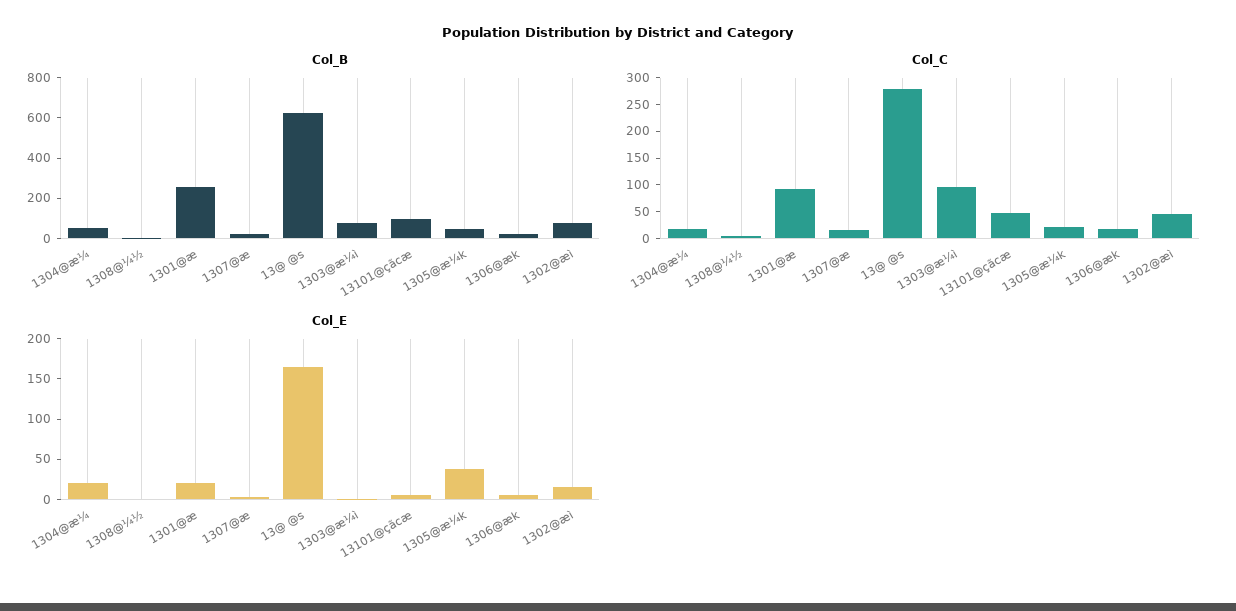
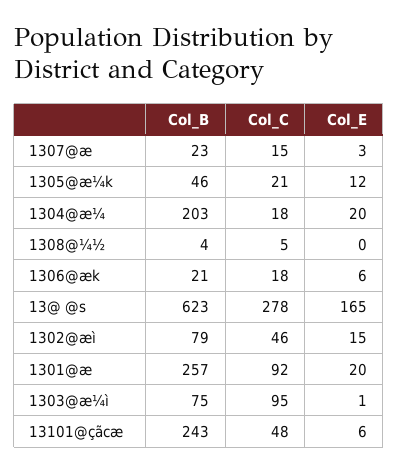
  {
    "Col_B": {
-     "1304@æ¼": 50,
+     "1304@æ¼": 203,
      "1308@¼½": 4,
      "1301@æ": 257,
      "1307@æ": 23,
      "13@ @s": 623,
      "1303@æ¼ì": 75,
-     "13101@çãcæ": 100,
+     "13101@çãcæ": 243,
      "1305@æ¼k": 46,
      "1306@æk": 21,
      "1302@æì": 79
    },
    "Col_C": {
      "1304@æ¼": 18,
      "1308@¼½": 5,
      "1301@æ": 92,
      "1307@æ": 15,
      "13@ @s": 278,
      "1303@æ¼ì": 95,
      "13101@çãcæ": 48,
      "1305@æ¼k": 21,
      "1306@æk": 18,
      "1302@æì": 46
    },
    "Col_E": {
      "1304@æ¼": 20,
      "1308@¼½": 0,
      "1301@æ": 20,
      "1307@æ": 3,
      "13@ @s": 165,
      "1303@æ¼ì": 1,
      "13101@çãcæ": 6,
-     "1305@æ¼k": 40,
+     "1305@æ¼k": 12,
      "1306@æk": 6,
      "1302@æì": 15
    }
  }

